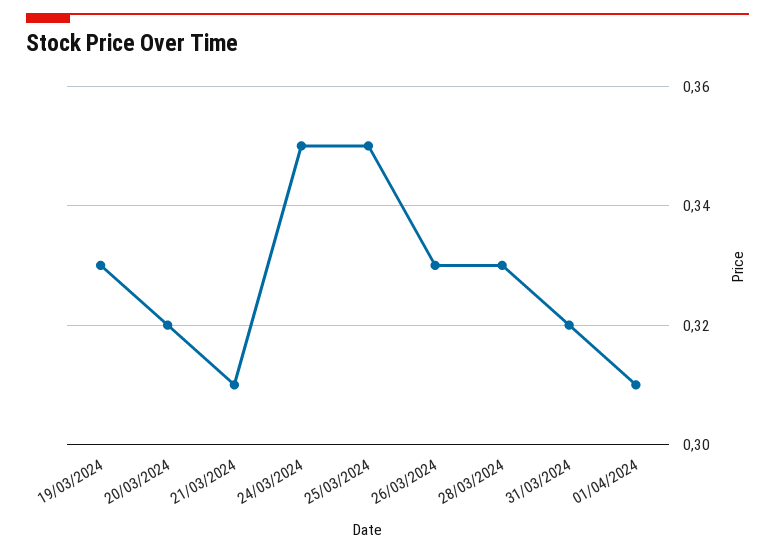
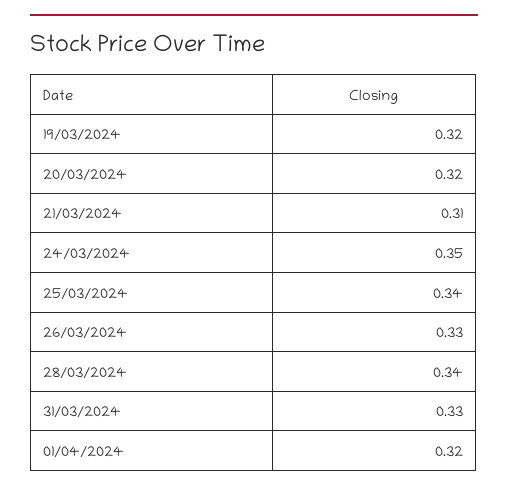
  {
-   "19/03/2024": 0.33,
+   "19/03/2024": 0.32,
    "20/03/2024": 0.32,
    "21/03/2024": 0.31,
    "24/03/2024": 0.35,
-   "25/03/2024": 0.35,
+   "25/03/2024": 0.34,
    "26/03/2024": 0.33,
-   "28/03/2024": 0.33,
+   "28/03/2024": 0.34,
-   "31/03/2024": 0.32,
+   "31/03/2024": 0.33,
-   "01/04/2024": 0.31
+   "01/04/2024": 0.32
  }

